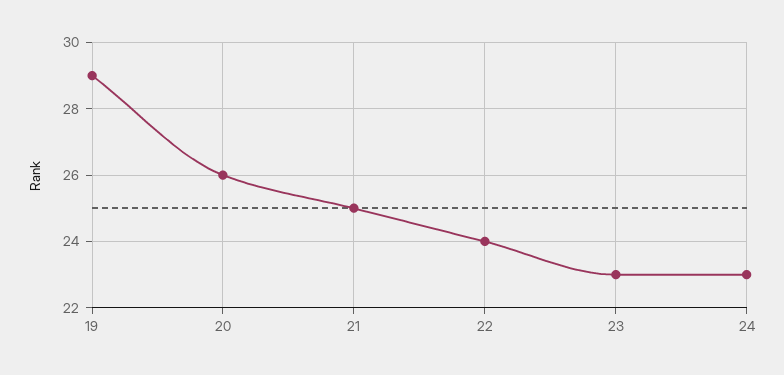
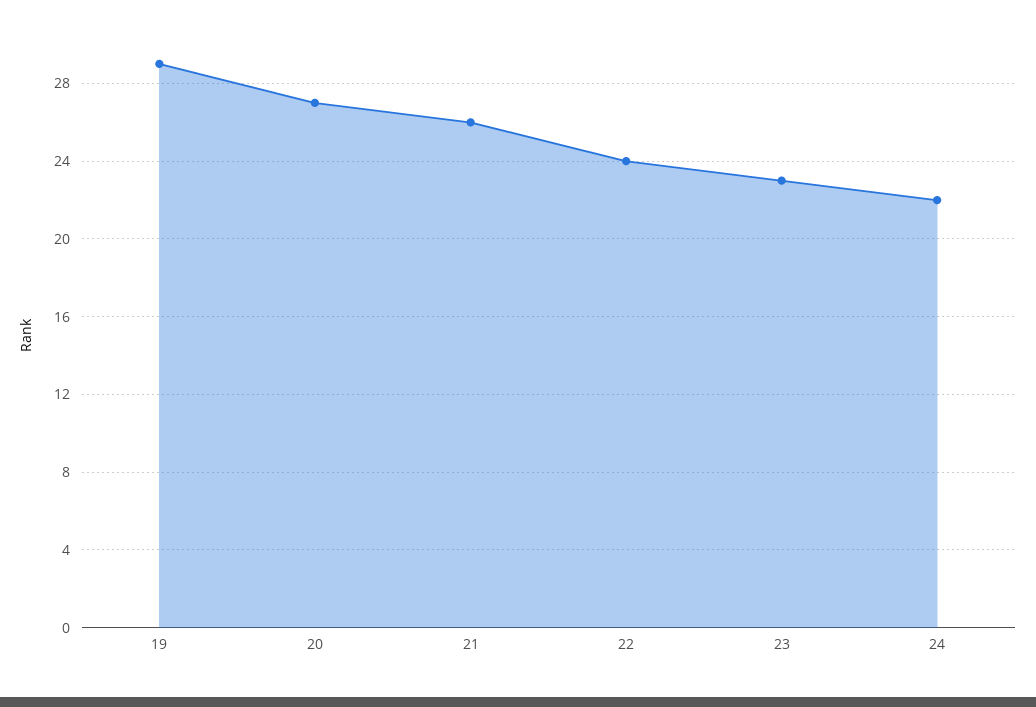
  {
    "19": 29,
-   "20": 26,
+   "20": 27,
-   "21": 25,
+   "21": 26,
    "22": 24,
    "23": 23,
-   "24": 23
+   "24": 22
  }

